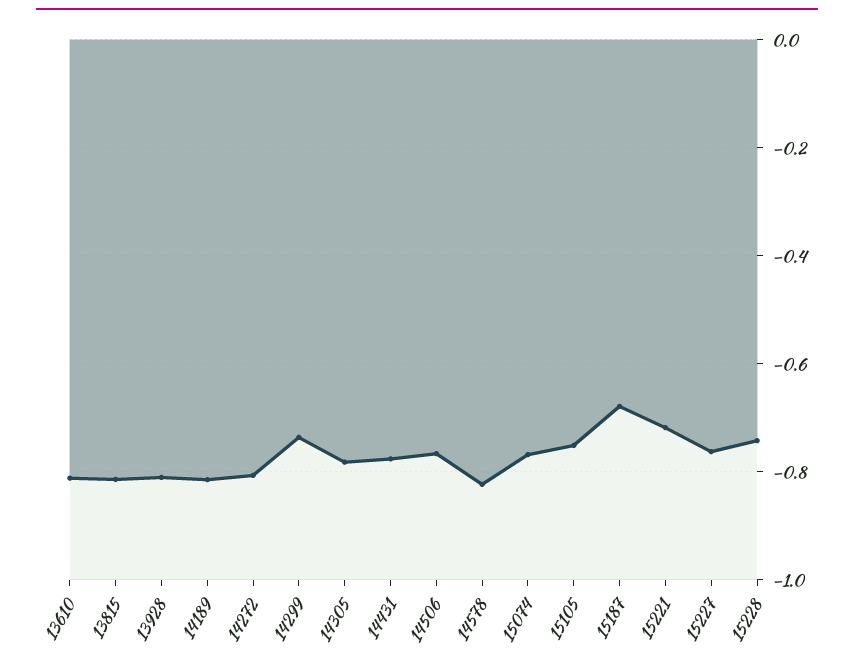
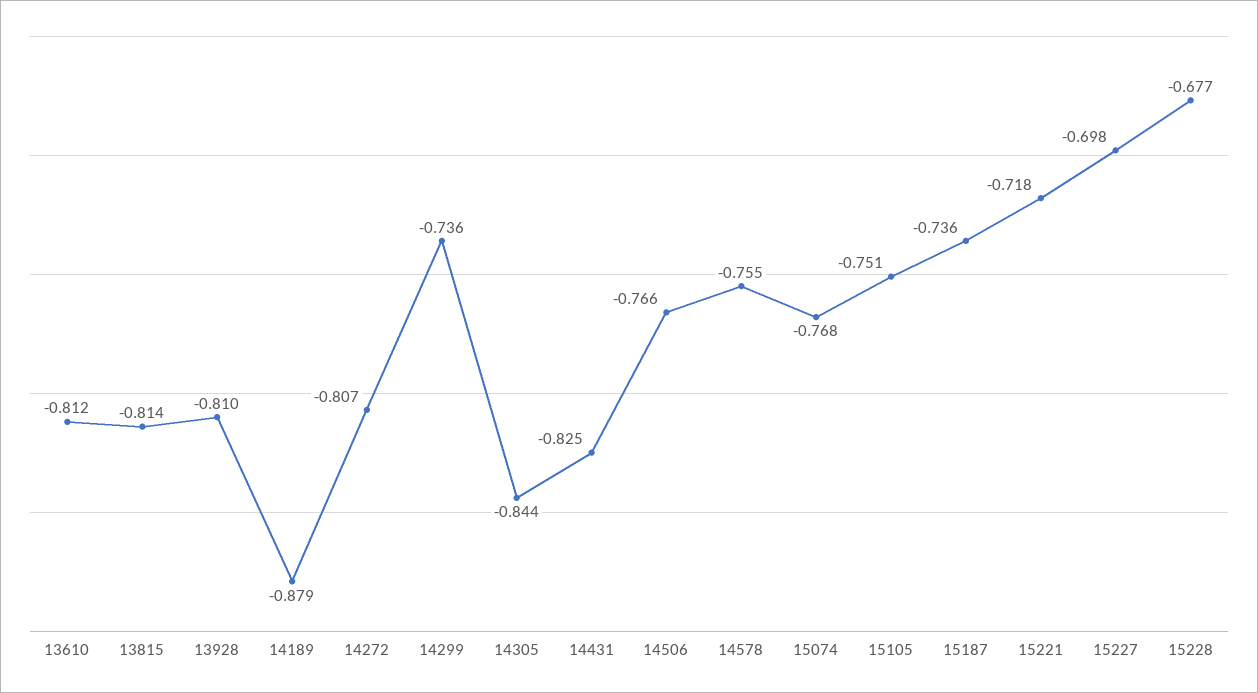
  {
    "13610": -0.812,
    "13815": -0.814,
    "13928": -0.81,
-   "14189": -0.82,
+   "14189": -0.879,
    "14272": -0.807,
    "14299": -0.736,
-   "14305": -0.78,
+   "14305": -0.844,
-   "14431": -0.78,
+   "14431": -0.825,
    "14506": -0.766,
-   "14578": -0.82,
+   "14578": -0.755,
    "15074": -0.768,
    "15105": -0.751,
-   "15187": -0.68,
+   "15187": -0.736,
    "15221": -0.718,
-   "15227": -0.76,
+   "15227": -0.698,
-   "15228": -0.74
+   "15228": -0.677
  }

